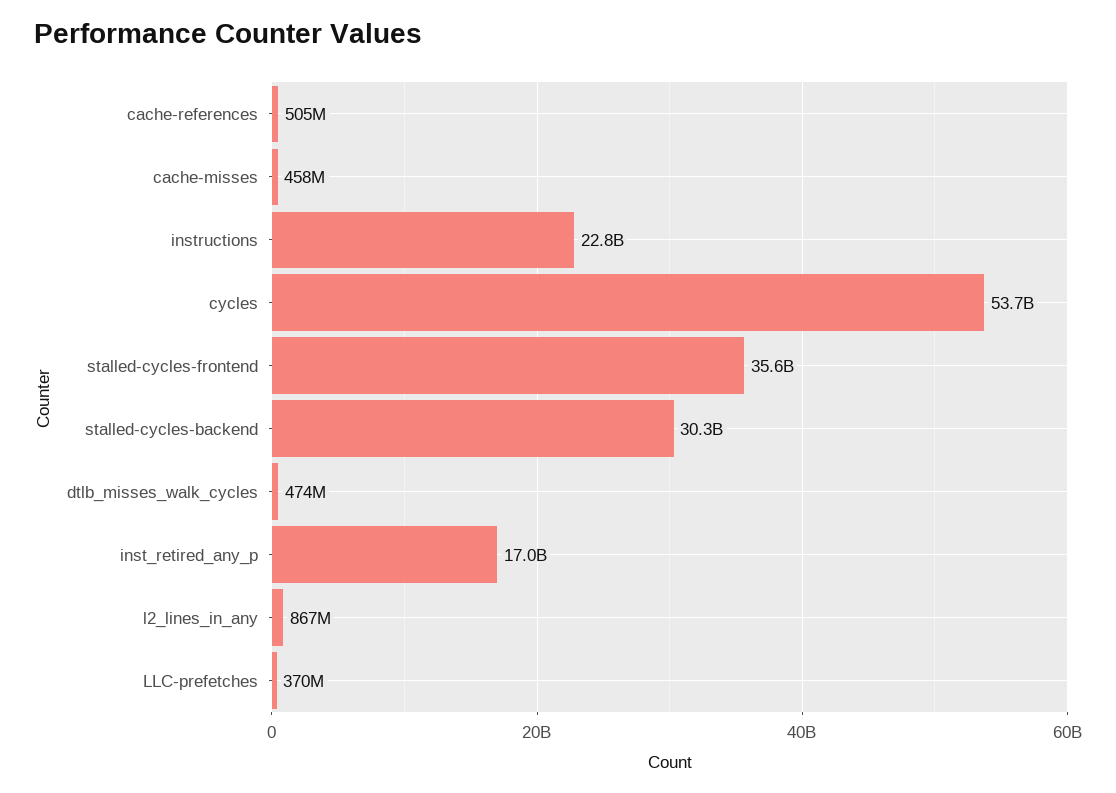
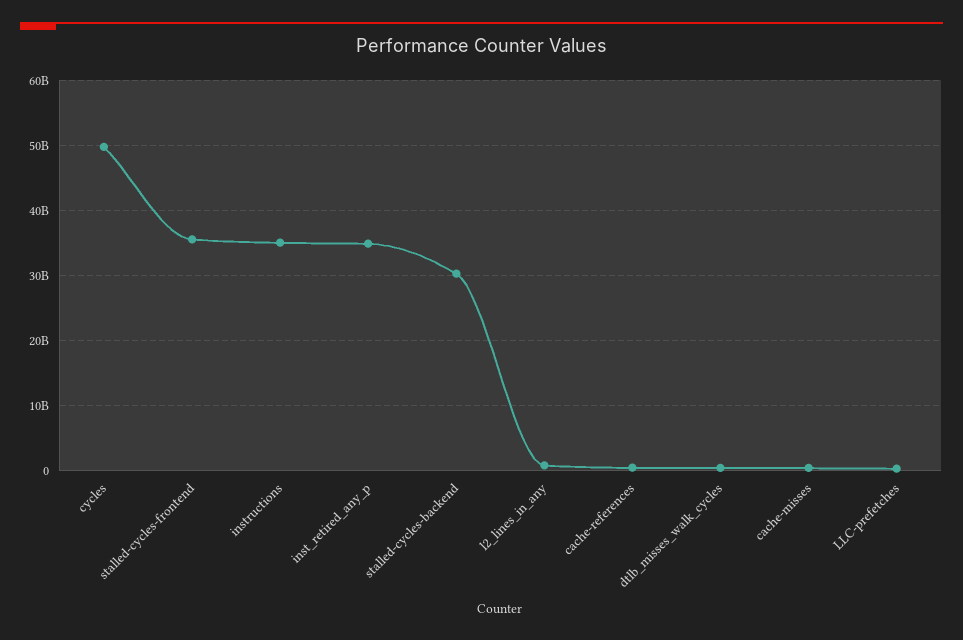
  {
    "cache-references": 505000000,
    "cache-misses": 458000000,
-   "instructions": 22800000000,
+   "instructions": 35000000000,
-   "cycles": 53700000000,
+   "cycles": 50000000000,
    "stalled-cycles-frontend": 35600000000,
    "stalled-cycles-backend": 30300000000,
    "dtlb_misses_walk_cycles": 474000000,
-   "inst_retired_any_p": 17000000000,
+   "inst_retired_any_p": 35000000000,
    "l2_lines_in_any": 867000000,
    "LLC-prefetches": 370000000
  }

